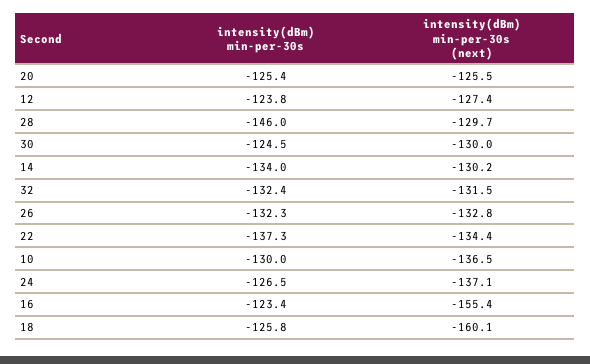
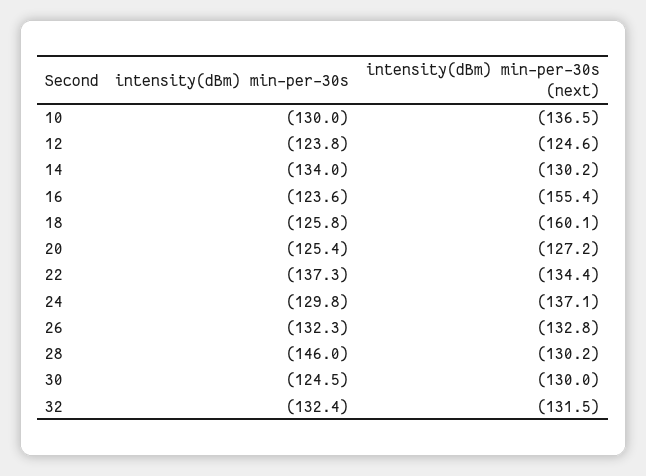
  {
    "intensity(dBm) min-per-30s": {
      "20": -125.4,
      "12": -123.8,
      "28": -146,
      "30": -124.5,
      "14": -134,
      "32": -132.4,
      "26": -132.3,
      "22": -137.3,
      "10": -130,
-     "24": -126.5,
+     "24": -129.8,
-     "16": -123.4,
+     "16": -123.6,
      "18": -125.8
    },
    "intensity(dBm) min-per-30s (next)": {
-     "20": -125.5,
+     "20": -127.2,
-     "12": -127.4,
+     "12": -124.6,
-     "28": -129.7,
+     "28": -130.2,
      "30": -130,
      "14": -130.2,
      "32": -131.5,
      "26": -132.8,
      "22": -134.4,
      "10": -136.5,
      "24": -137.1,
      "16": -155.4,
      "18": -160.1
    }
  }

